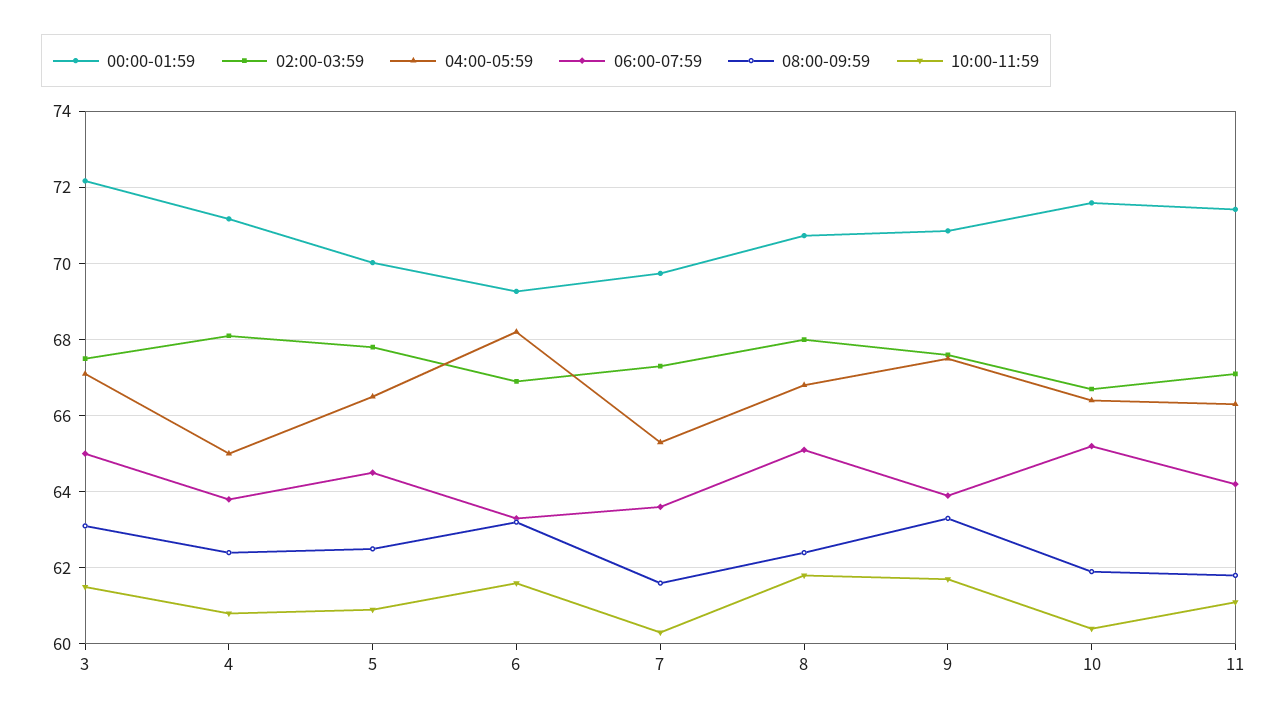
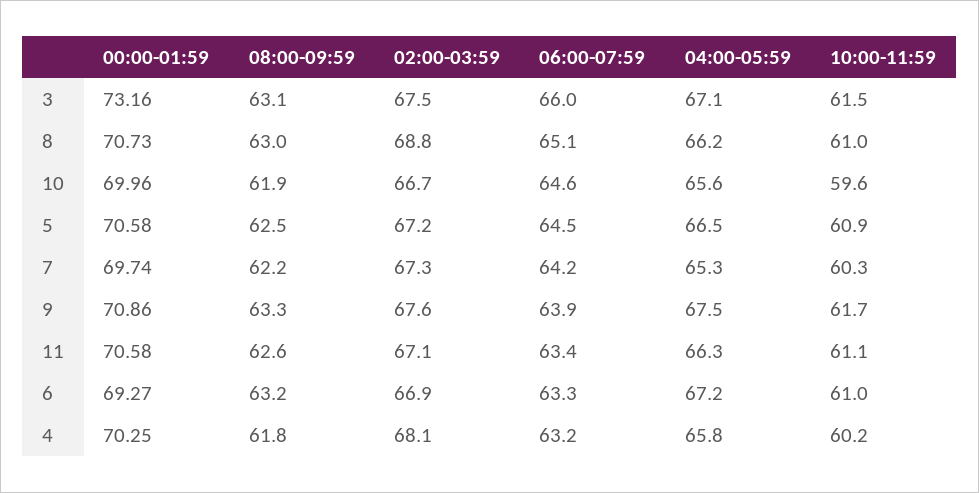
  {
    "00:00-01:59": {
-     "3": 72.2,
+     "3": 73.16,
-     "4": 71.2,
+     "4": 70.25,
-     "5": 70,
+     "5": 70.58,
      "6": 69.27,
      "7": 69.74,
      "8": 70.73,
      "9": 70.86,
-     "10": 71.6,
+     "10": 69.96,
-     "11": 71.4
+     "11": 70.58
    },
    "02:00-03:59": {
      "3": 67.5,
      "4": 68.1,
-     "5": 67.8,
+     "5": 67.2,
      "6": 66.9,
      "7": 67.3,
-     "8": 68,
+     "8": 68.8,
      "9": 67.6,
      "10": 66.7,
      "11": 67.1
    },
    "04:00-05:59": {
      "3": 67.1,
-     "4": 65,
+     "4": 65.8,
      "5": 66.5,
-     "6": 68.2,
+     "6": 67.2,
      "7": 65.3,
-     "8": 66.8,
+     "8": 66.2,
      "9": 67.5,
-     "10": 66.4,
+     "10": 65.6,
      "11": 66.3
    },
    "06:00-07:59": {
-     "3": 65,
+     "3": 66,
-     "4": 63.8,
+     "4": 63.2,
      "5": 64.5,
      "6": 63.3,
-     "7": 63.6,
+     "7": 64.2,
      "8": 65.1,
      "9": 63.9,
-     "10": 65.2,
+     "10": 64.6,
-     "11": 64.2
+     "11": 63.4
    },
    "08:00-09:59": {
      "3": 63.1,
-     "4": 62.4,
+     "4": 61.8,
      "5": 62.5,
      "6": 63.2,
-     "7": 61.6,
+     "7": 62.2,
-     "8": 62.4,
+     "8": 63,
      "9": 63.3,
      "10": 61.9,
-     "11": 61.8
+     "11": 62.6
    },
    "10:00-11:59": {
      "3": 61.5,
-     "4": 60.8,
+     "4": 60.2,
      "5": 60.9,
-     "6": 61.6,
+     "6": 61,
      "7": 60.3,
-     "8": 61.8,
+     "8": 61,
      "9": 61.7,
-     "10": 60.4,
+     "10": 59.6,
      "11": 61.1
    }
  }

